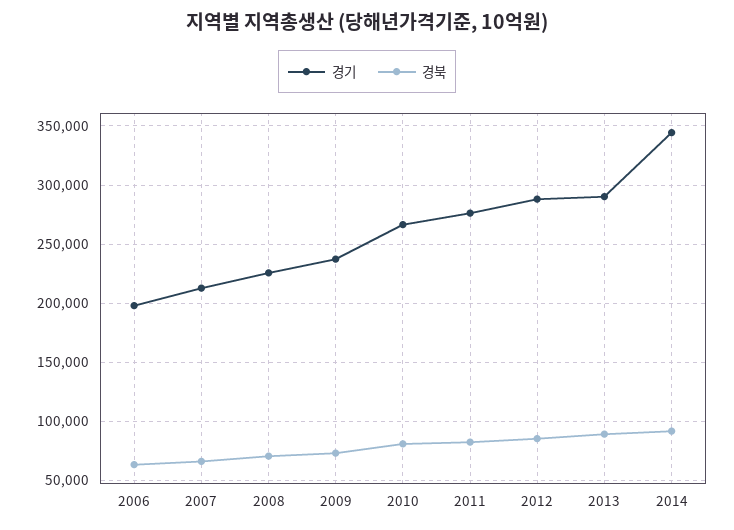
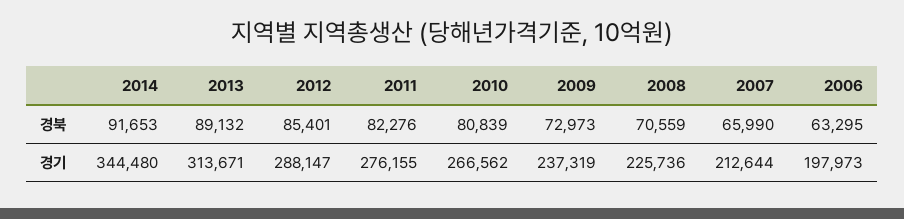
  {
    "경기": {
      "2006": 197973,
      "2007": 212644,
      "2008": 225736,
      "2009": 237319,
      "2010": 266562,
      "2011": 276155,
      "2012": 288147,
-     "2013": 290000,
+     "2013": 313671,
      "2014": 344480
    },
    "경북": {
      "2006": 63295,
      "2007": 65990,
      "2008": 70559,
      "2009": 72973,
      "2010": 80839,
      "2011": 82276,
      "2012": 85401,
      "2013": 89132,
      "2014": 91653
    }
  }

